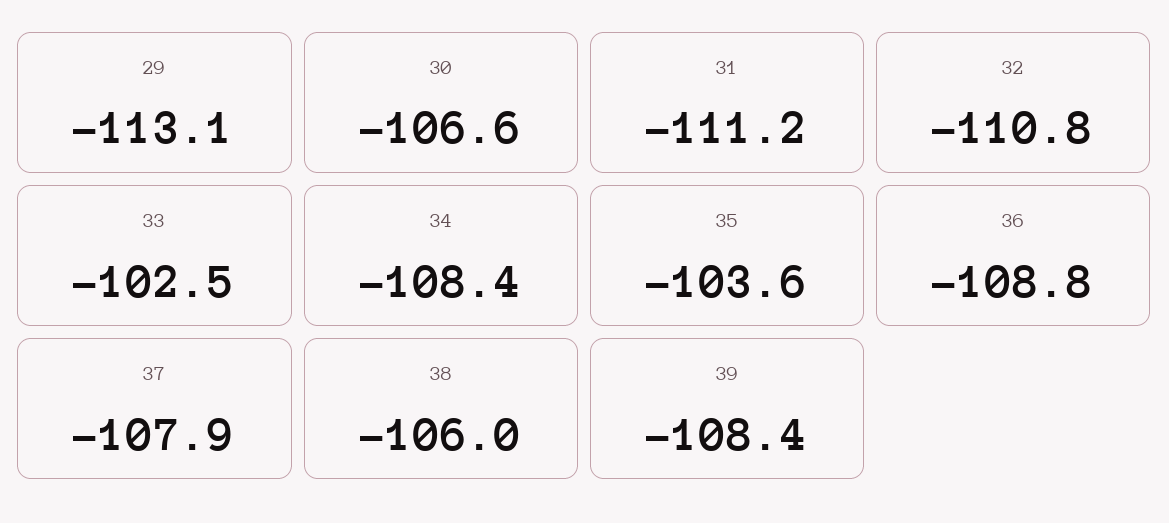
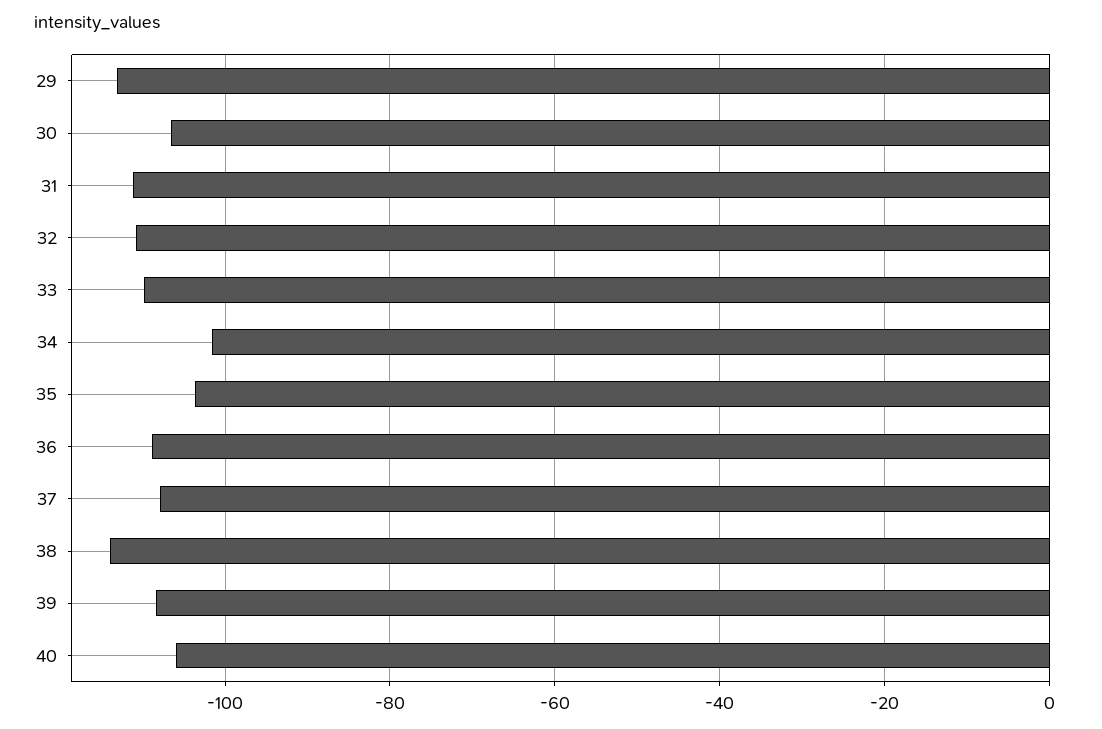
  {
    "29": -113.1,
    "30": -106.6,
    "31": -111.2,
    "32": -110.8,
-   "33": -102.5,
+   "33": -110,
-   "34": -108.4,
+   "34": -102,
    "35": -103.6,
    "36": -108.8,
    "37": -107.9,
-   "38": -106,
+   "38": -114,
-   "39": -108.4
+   "39": -108.4,
+   "40": -106
  }

